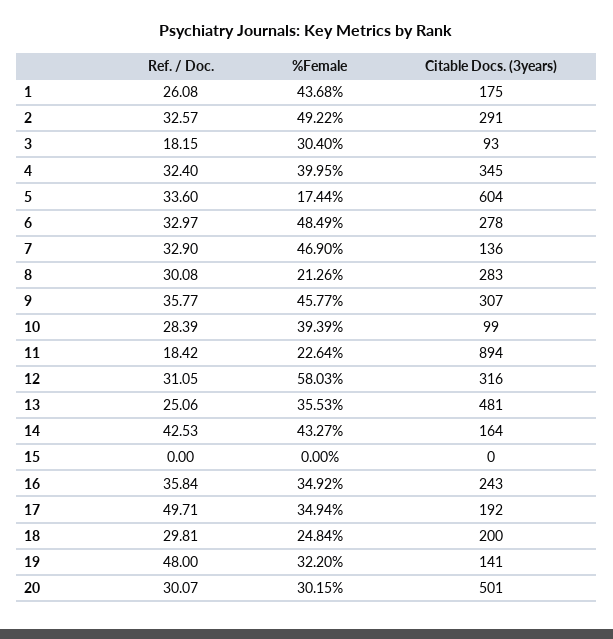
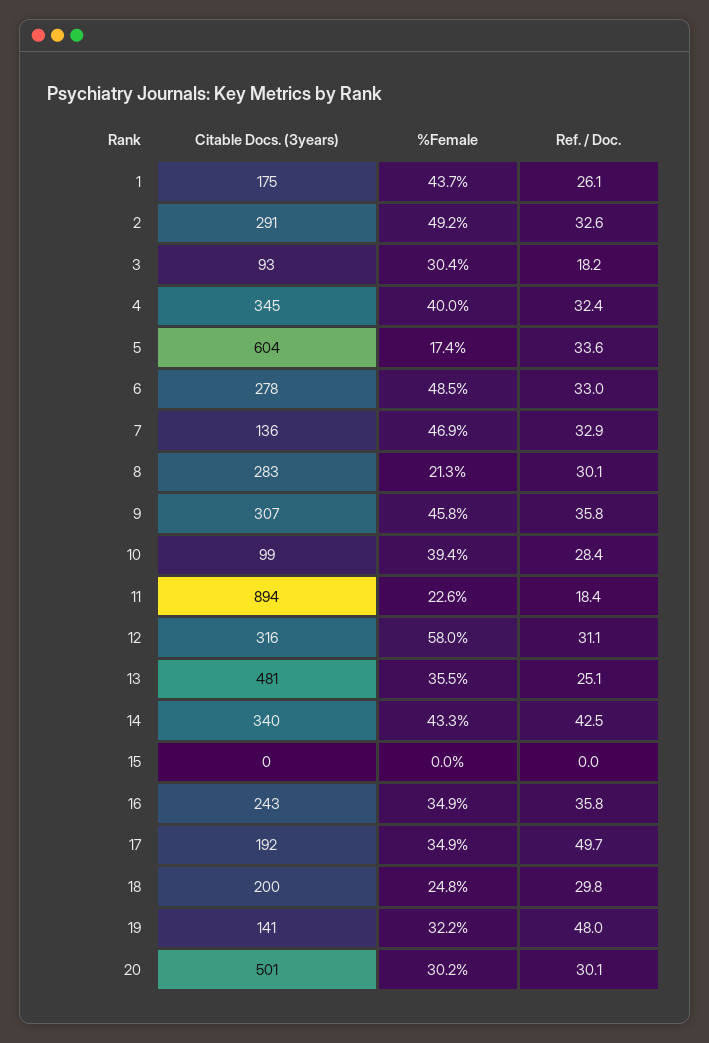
  {
    "Ref. / Doc.": {
      "1": 26.08,
      "2": 32.57,
      "3": 18.15,
      "4": 32.4,
      "5": 33.6,
      "6": 32.97,
      "7": 32.9,
      "8": 30.08,
      "9": 35.77,
      "10": 28.39,
      "11": 18.42,
      "12": 31.05,
      "13": 25.06,
      "14": 42.53,
      "15": 0,
      "16": 35.84,
      "17": 49.71,
      "18": 29.81,
      "19": 48,
      "20": 30.07
    },
    "%Female": {
      "1": 43.68,
      "2": 49.22,
      "3": 30.4,
      "4": 39.95,
      "5": 17.44,
      "6": 48.49,
      "7": 46.9,
      "8": 21.26,
      "9": 45.77,
      "10": 39.39,
      "11": 22.64,
      "12": 58.03,
      "13": 35.53,
      "14": 43.27,
      "15": 0,
      "16": 34.92,
      "17": 34.94,
      "18": 24.84,
      "19": 32.2,
      "20": 30.15
    },
    "Citable Docs. (3years)": {
      "1": 175,
      "2": 291,
      "3": 93,
      "4": 345,
      "5": 604,
      "6": 278,
      "7": 136,
      "8": 283,
      "9": 307,
      "10": 99,
      "11": 894,
      "12": 316,
      "13": 481,
-     "14": 164,
+     "14": 340,
      "15": 0,
      "16": 243,
      "17": 192,
      "18": 200,
      "19": 141,
      "20": 501
    }
  }

